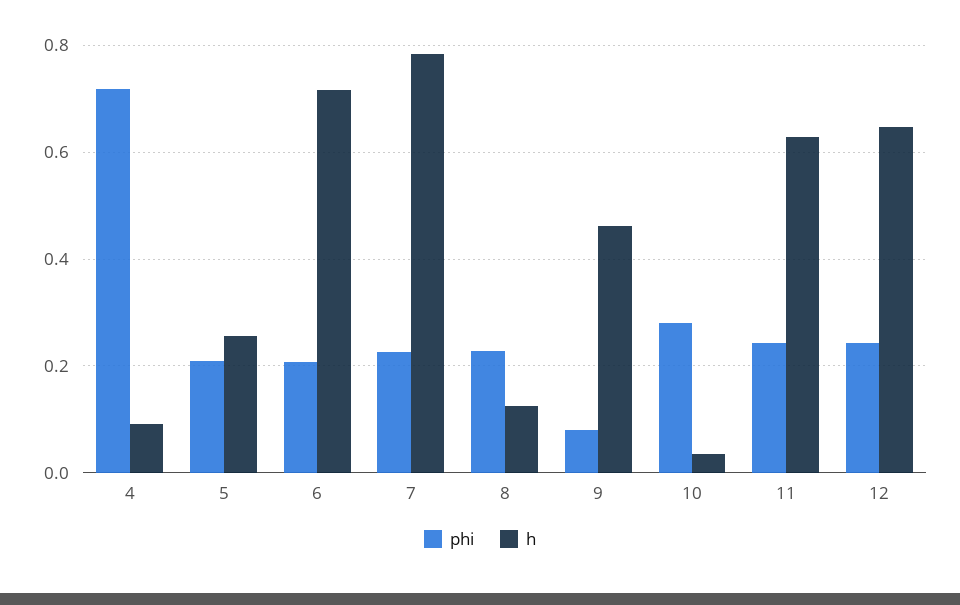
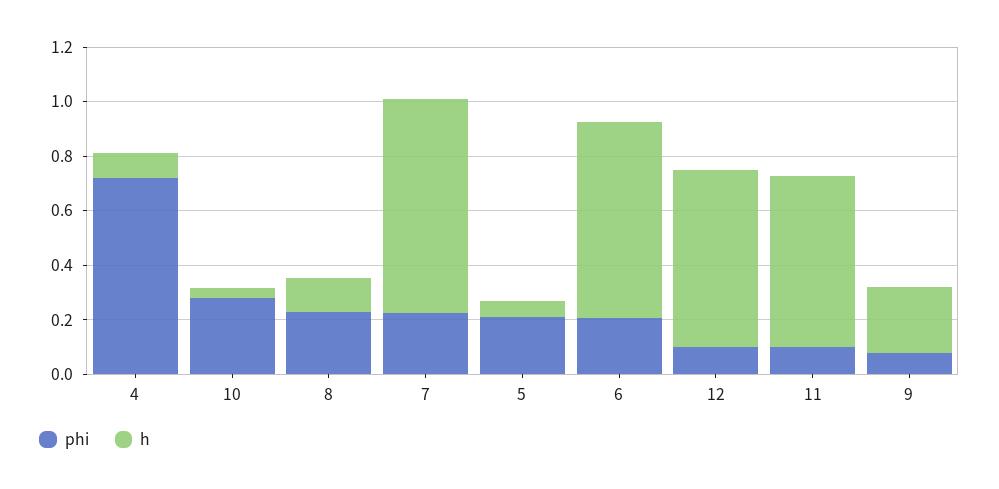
  {
    "phi": {
      "4": 0.72,
      "5": 0.2,
      "6": 0.2,
      "7": 0.22,
      "8": 0.22,
      "9": 0.08,
      "10": 0.28,
-     "11": 0.24,
+     "11": 0.1,
-     "12": 0.24
+     "12": 0.1
    },
    "h": {
      "4": 0.1,
-     "5": 0.26,
+     "5": 0.05,
      "6": 0.72,
      "7": 0.78,
      "8": 0.12,
-     "9": 0.46,
+     "9": 0.25,
      "10": 0.04,
      "11": 0.62,
      "12": 0.64
    }
  }

